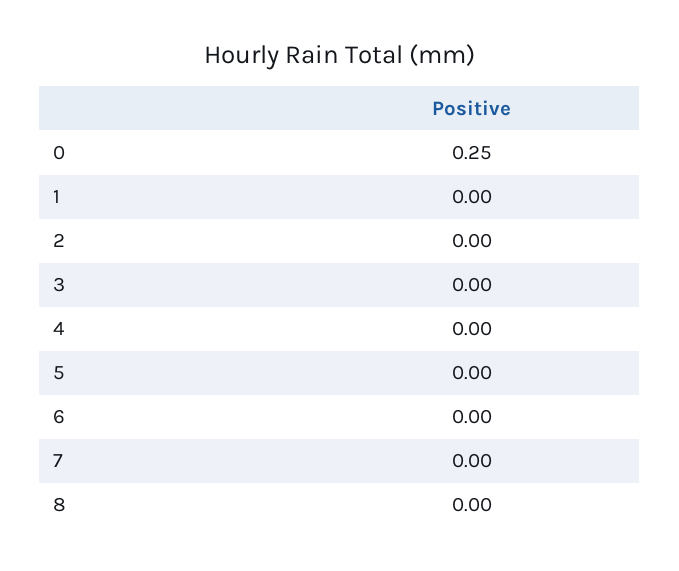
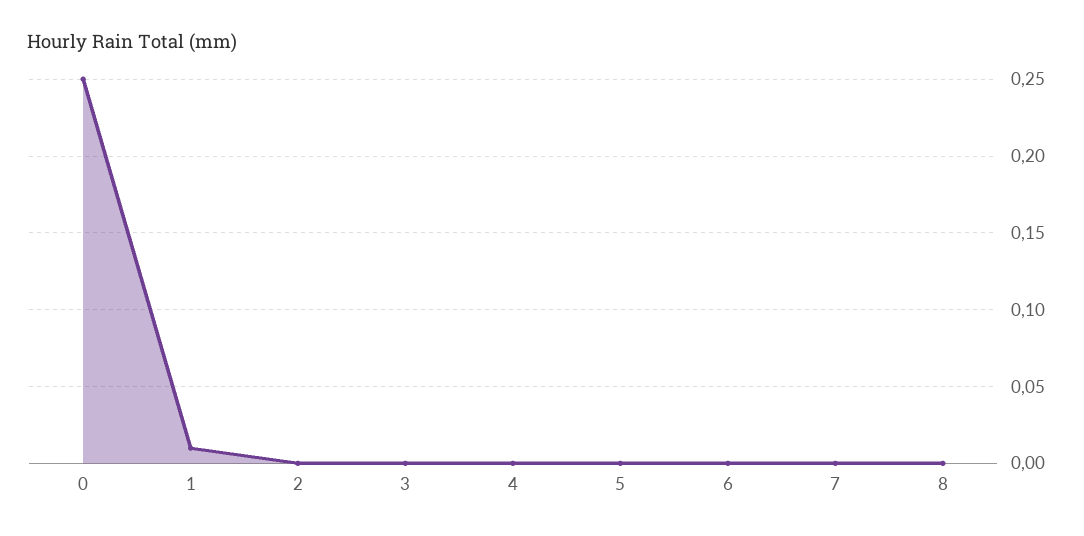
  {
    "0": 0.25,
-   "1": 0,
+   "1": 0.01,
    "2": 0,
    "3": 0,
    "4": 0,
    "5": 0,
    "6": 0,
    "7": 0,
    "8": 0
  }

